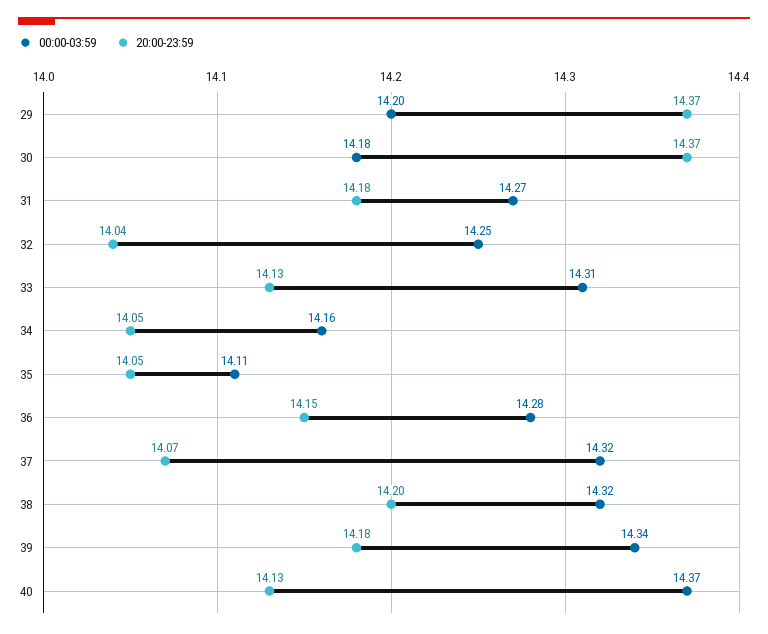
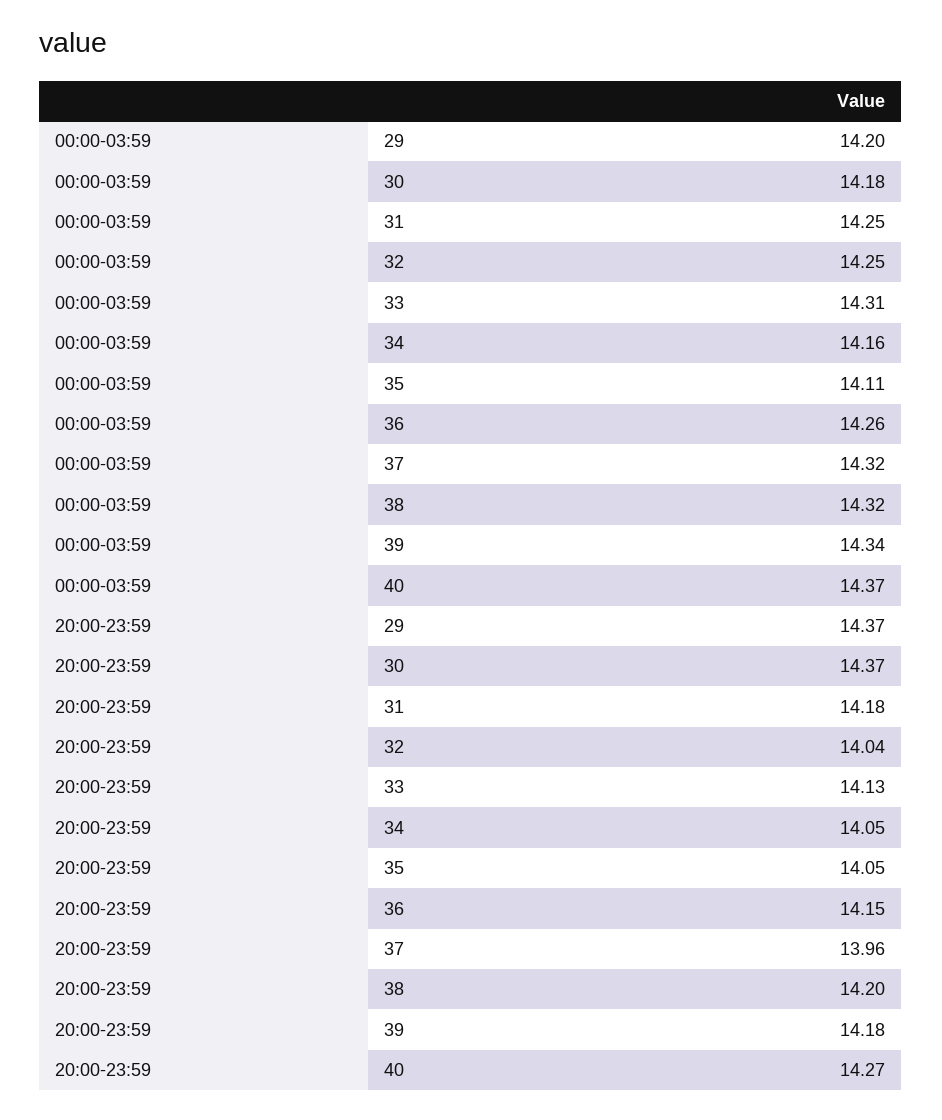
  {
    "00:00-03:59": {
      "29": 14.2,
      "30": 14.18,
-     "31": 14.27,
+     "31": 14.25,
      "32": 14.25,
      "33": 14.31,
      "34": 14.16,
      "35": 14.11,
-     "36": 14.28,
+     "36": 14.26,
      "37": 14.32,
      "38": 14.32,
      "39": 14.34,
      "40": 14.37
    },
    "20:00-23:59": {
      "29": 14.37,
      "30": 14.37,
      "31": 14.18,
      "32": 14.04,
      "33": 14.13,
      "34": 14.05,
      "35": 14.05,
      "36": 14.15,
-     "37": 14.07,
+     "37": 13.96,
      "38": 14.2,
      "39": 14.18,
-     "40": 14.13
+     "40": 14.27
    }
  }

